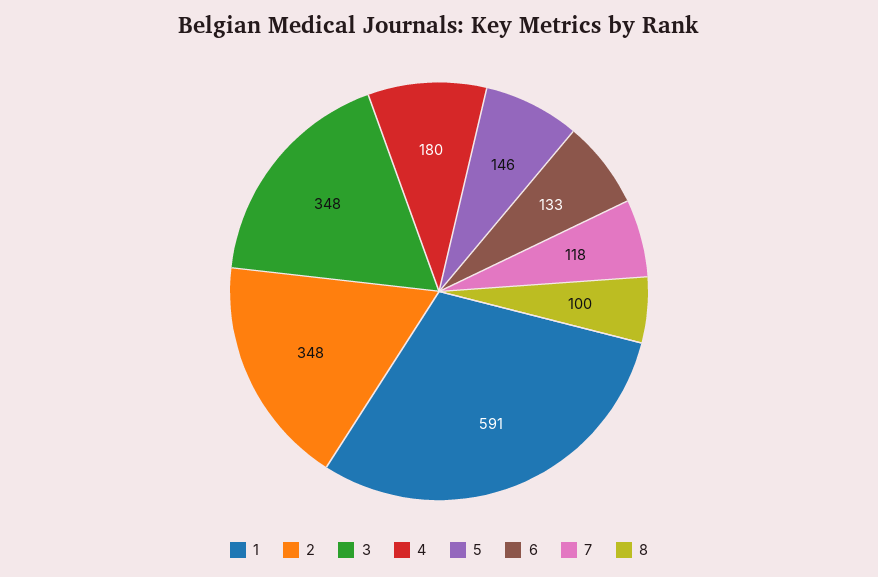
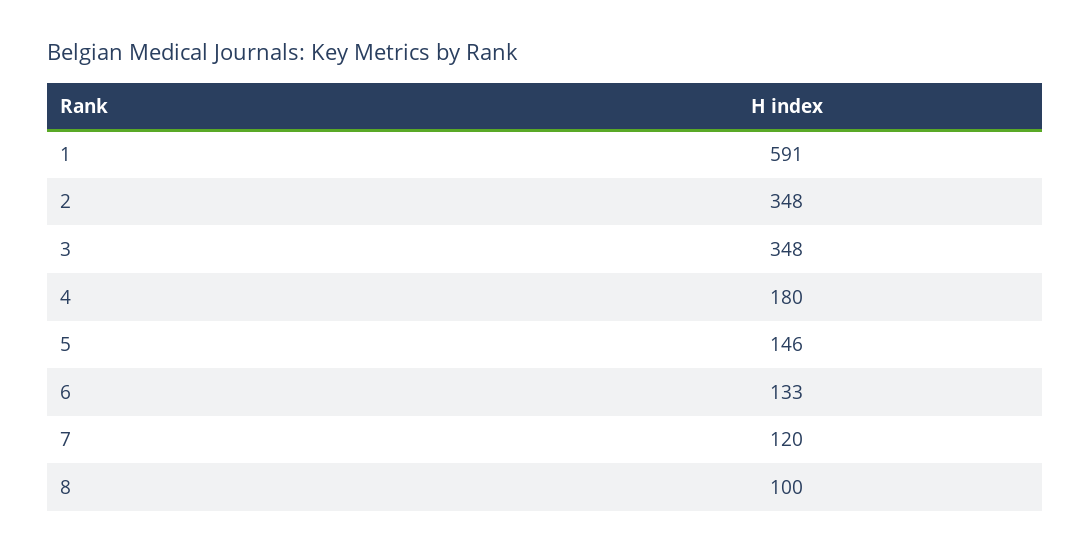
  {
    "1": 591,
    "2": 348,
    "3": 348,
    "4": 180,
    "5": 146,
    "6": 133,
-   "7": 118,
+   "7": 120,
    "8": 100
  }

